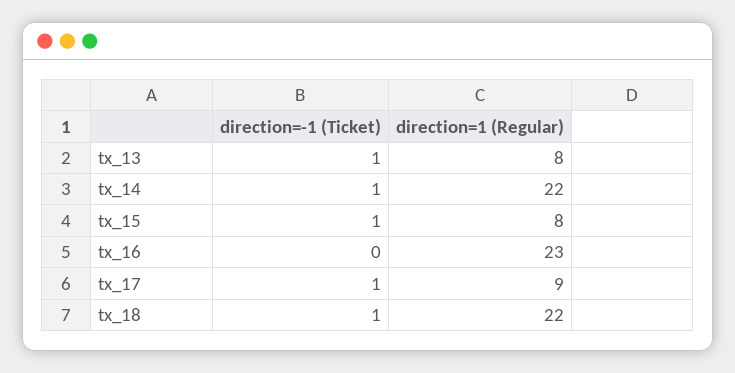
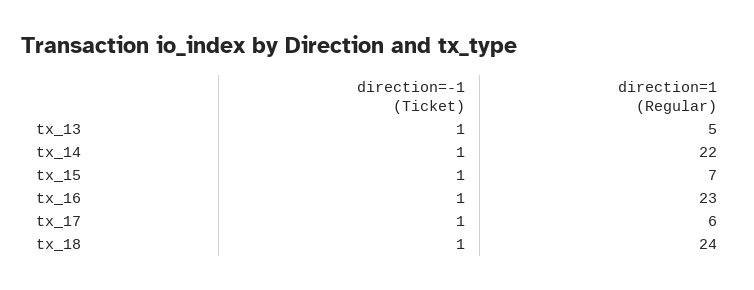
  {
    "direction=-1 (Ticket)": {
      "tx_13": 1,
      "tx_14": 1,
      "tx_15": 1,
-     "tx_16": 0,
+     "tx_16": 1,
      "tx_17": 1,
      "tx_18": 1
    },
    "direction=1 (Regular)": {
-     "tx_13": 8,
+     "tx_13": 5,
      "tx_14": 22,
-     "tx_15": 8,
+     "tx_15": 7,
      "tx_16": 23,
-     "tx_17": 9,
+     "tx_17": 6,
-     "tx_18": 22
+     "tx_18": 24
    }
  }

